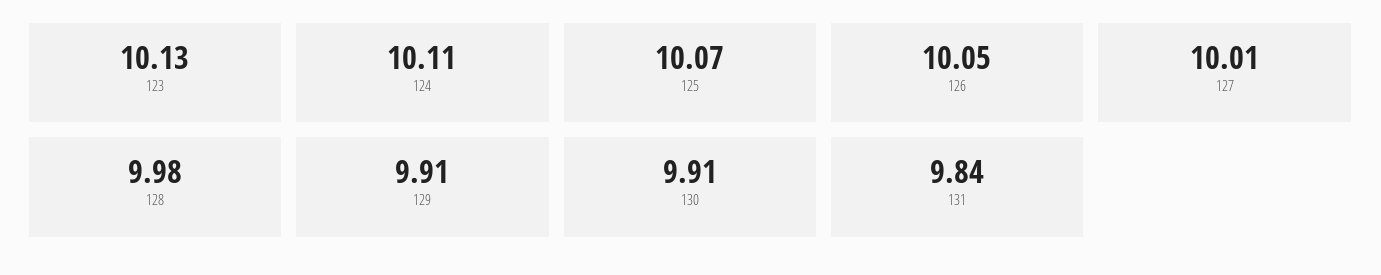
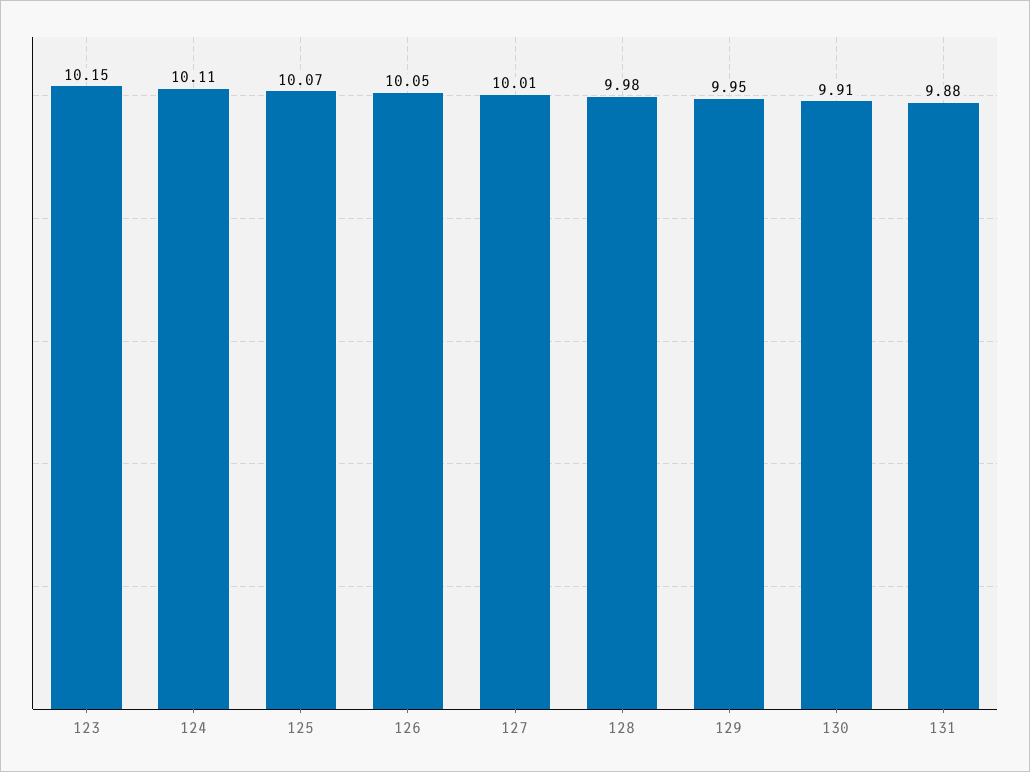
  {
-   "123": 10.13,
+   "123": 10.15,
    "124": 10.11,
    "125": 10.07,
    "126": 10.05,
    "127": 10.01,
    "128": 9.98,
-   "129": 9.91,
+   "129": 9.95,
    "130": 9.91,
-   "131": 9.84
+   "131": 9.88
  }

